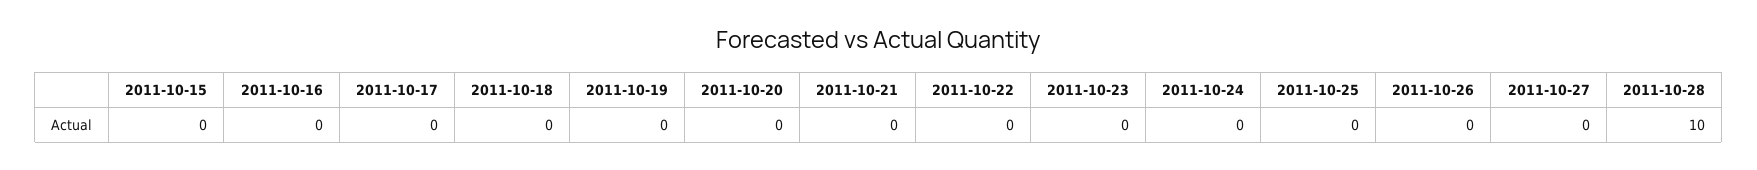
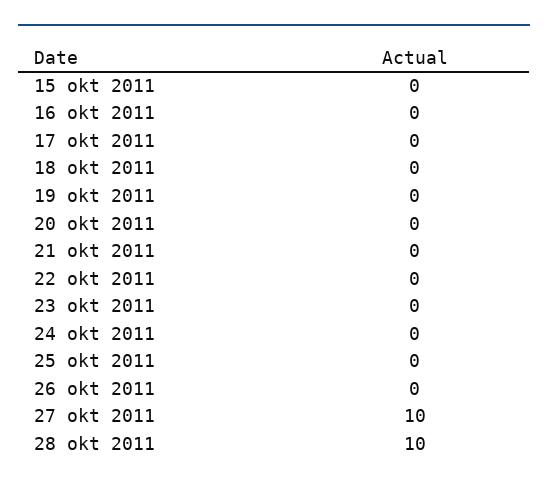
  {
    "2011-10-15": 0,
    "2011-10-16": 0,
    "2011-10-17": 0,
    "2011-10-18": 0,
    "2011-10-19": 0,
    "2011-10-20": 0,
    "2011-10-21": 0,
    "2011-10-22": 0,
    "2011-10-23": 0,
    "2011-10-24": 0,
    "2011-10-25": 0,
    "2011-10-26": 0,
-   "2011-10-27": 0,
+   "2011-10-27": 10,
    "2011-10-28": 10
  }

